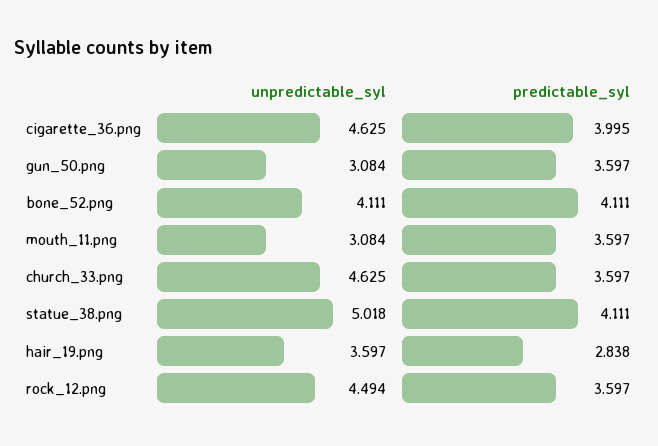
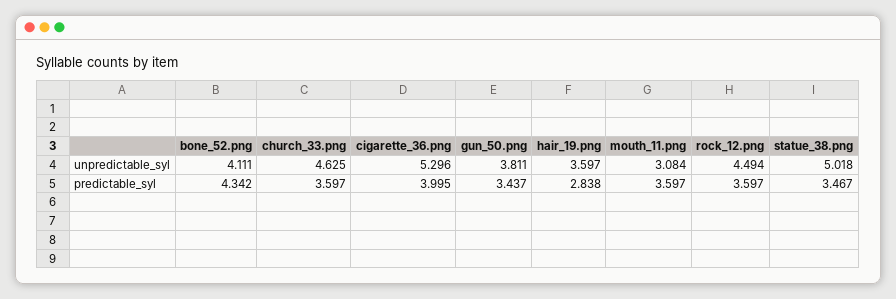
  {
    "unpredictable_syl": {
-     "cigarette_36.png": 4.625,
+     "cigarette_36.png": 5.296,
-     "gun_50.png": 3.084,
+     "gun_50.png": 3.811,
      "bone_52.png": 4.111,
      "mouth_11.png": 3.084,
      "church_33.png": 4.625,
      "statue_38.png": 5.018,
      "hair_19.png": 3.597,
      "rock_12.png": 4.494
    },
    "predictable_syl": {
      "cigarette_36.png": 3.995,
-     "gun_50.png": 3.597,
+     "gun_50.png": 3.437,
-     "bone_52.png": 4.111,
+     "bone_52.png": 4.342,
      "mouth_11.png": 3.597,
      "church_33.png": 3.597,
-     "statue_38.png": 4.111,
+     "statue_38.png": 3.467,
      "hair_19.png": 2.838,
      "rock_12.png": 3.597
    }
  }

